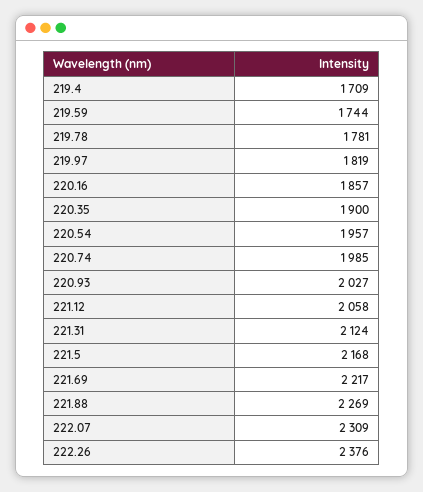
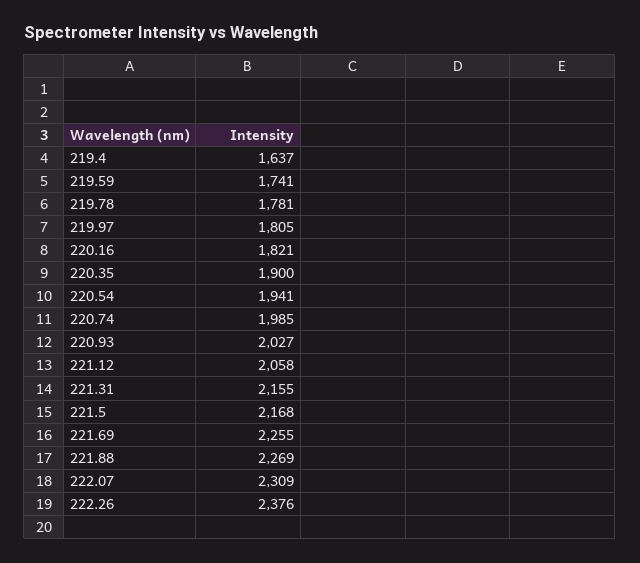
  {
-   "219.4": 1709,
+   "219.4": 1637,
-   "219.59": 1744,
+   "219.59": 1741,
    "219.78": 1781,
-   "219.97": 1819,
+   "219.97": 1805,
-   "220.16": 1857,
+   "220.16": 1821,
    "220.35": 1900,
-   "220.54": 1957,
+   "220.54": 1941,
    "220.74": 1985,
    "220.93": 2027,
    "221.12": 2058,
-   "221.31": 2124,
+   "221.31": 2155,
    "221.5": 2168,
-   "221.69": 2217,
+   "221.69": 2255,
    "221.88": 2269,
    "222.07": 2309,
    "222.26": 2376
  }

